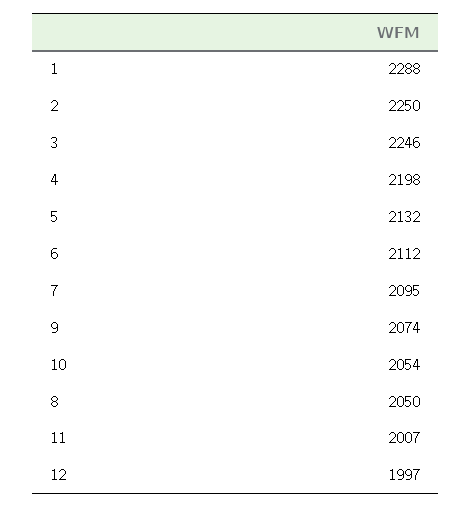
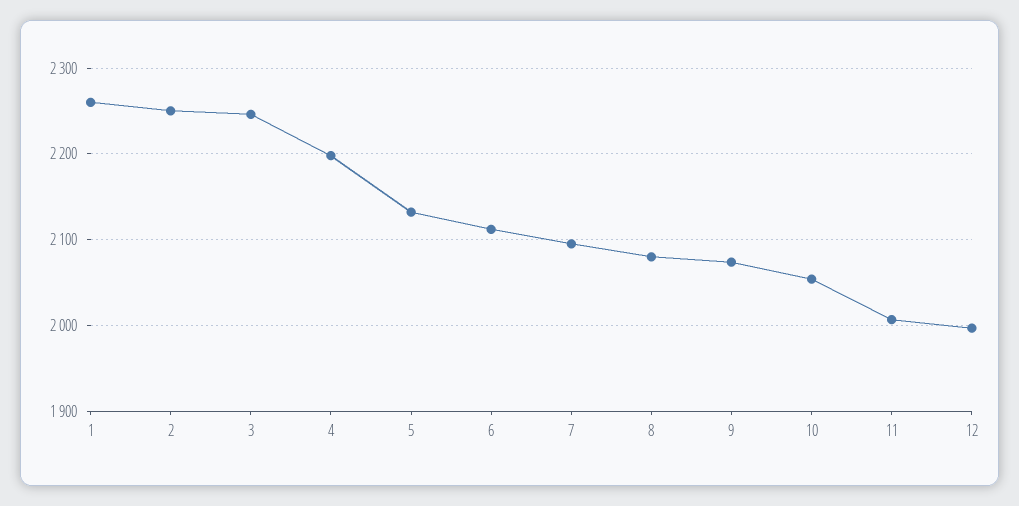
  {
-   "1": 2288,
+   "1": 2260,
    "2": 2250,
    "3": 2246,
    "4": 2198,
    "5": 2132,
    "6": 2112,
    "7": 2095,
    "9": 2074,
    "10": 2054,
-   "8": 2050,
+   "8": 2080,
    "11": 2007,
    "12": 1997
  }

